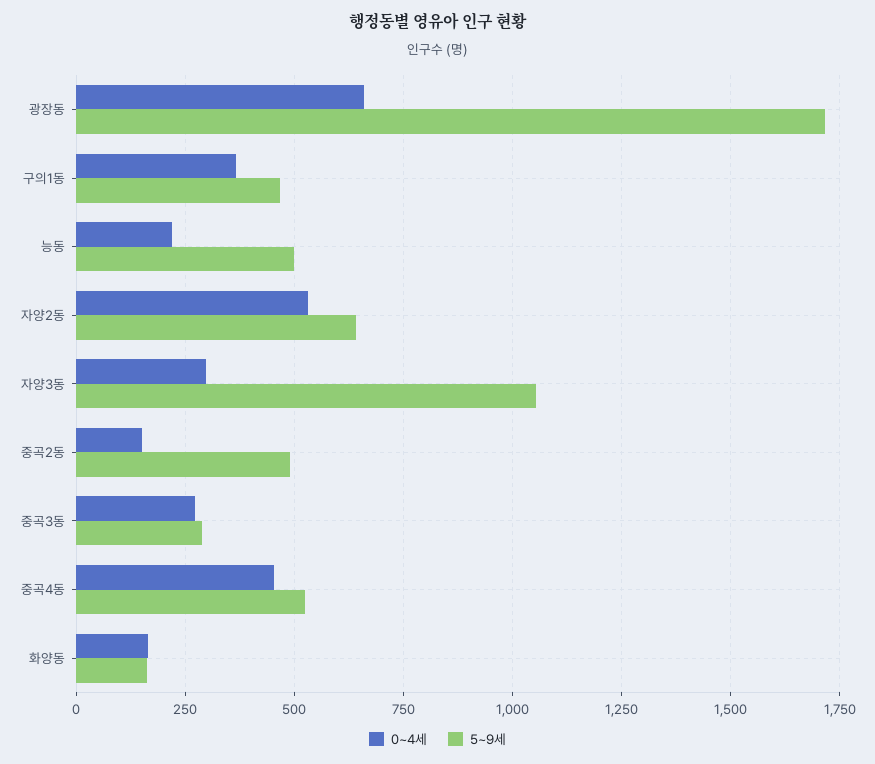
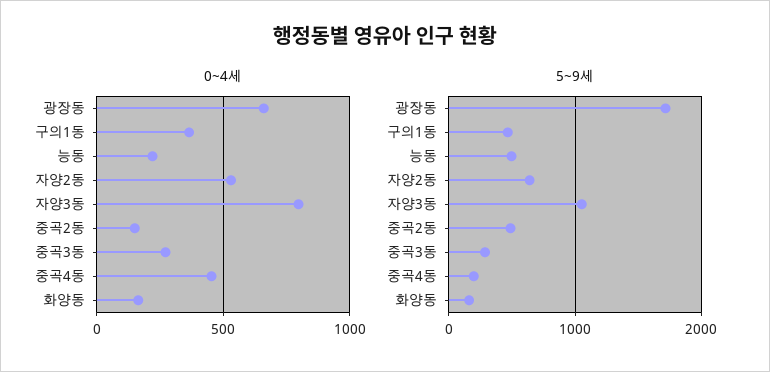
  {
    "0~4세": {
      "광장동": 650,
      "구의1동": 375,
      "능동": 225,
      "자양2동": 525,
-     "자양3동": 300,
+     "자양3동": 800,
      "중곡2동": 150,
      "중곡3동": 275,
      "중곡4동": 450,
      "화양동": 175
    },
    "5~9세": {
      "광장동": 1725,
      "구의1동": 475,
      "능동": 500,
      "자양2동": 650,
      "자양3동": 1050,
      "중곡2동": 500,
      "중곡3동": 300,
-     "중곡4동": 525,
+     "중곡4동": 200,
      "화양동": 150
    }
  }

